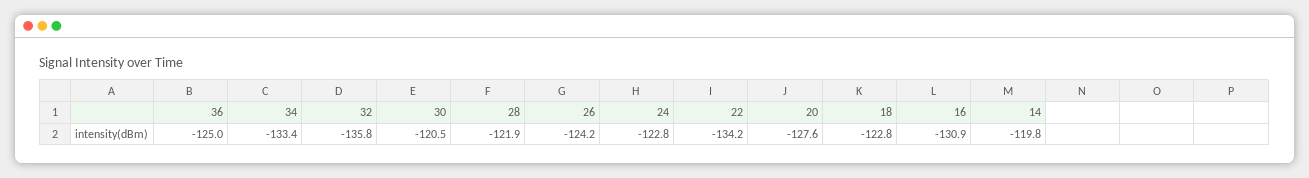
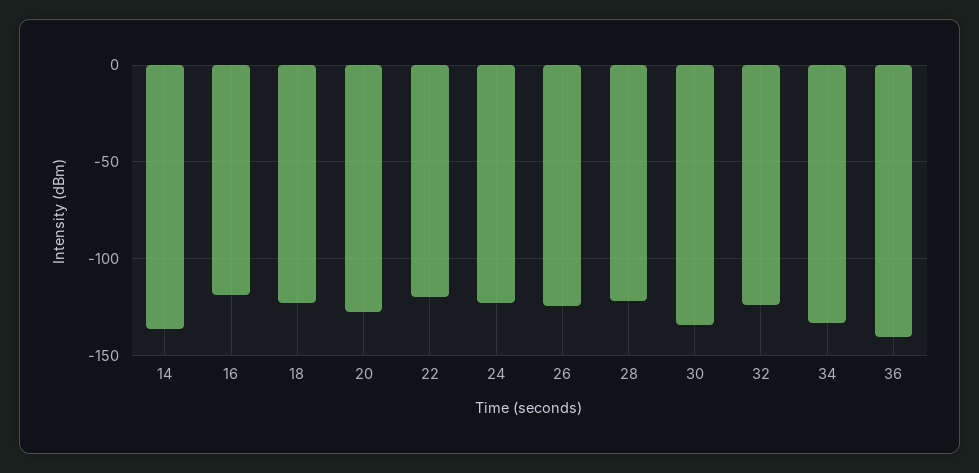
  {
-   "36": -125,
+   "36": -140,
    "34": -133.4,
-   "32": -135.8,
+   "32": -125,
-   "30": -120.5,
+   "30": -135,
    "28": -121.9,
    "26": -124.2,
    "24": -122.8,
-   "22": -134.2,
+   "22": -120,
    "20": -127.6,
    "18": -122.8,
-   "16": -130.9,
+   "16": -120,
-   "14": -119.8
+   "14": -135
  }

